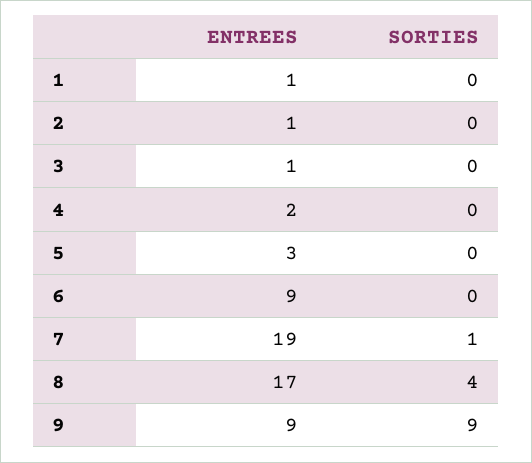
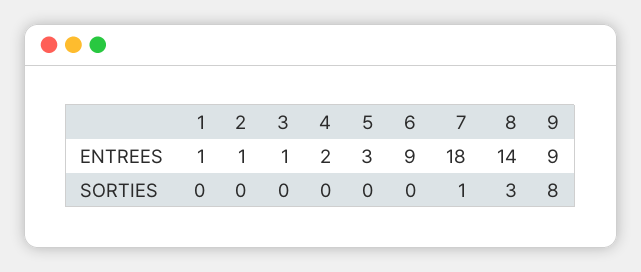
  {
    "ENTREES": {
      "1": 1,
      "2": 1,
      "3": 1,
      "4": 2,
      "5": 3,
      "6": 9,
-     "7": 19,
+     "7": 18,
-     "8": 17,
+     "8": 14,
      "9": 9
    },
    "SORTIES": {
      "1": 0,
      "2": 0,
      "3": 0,
      "4": 0,
      "5": 0,
      "6": 0,
      "7": 1,
-     "8": 4,
+     "8": 3,
-     "9": 9
+     "9": 8
    }
  }

